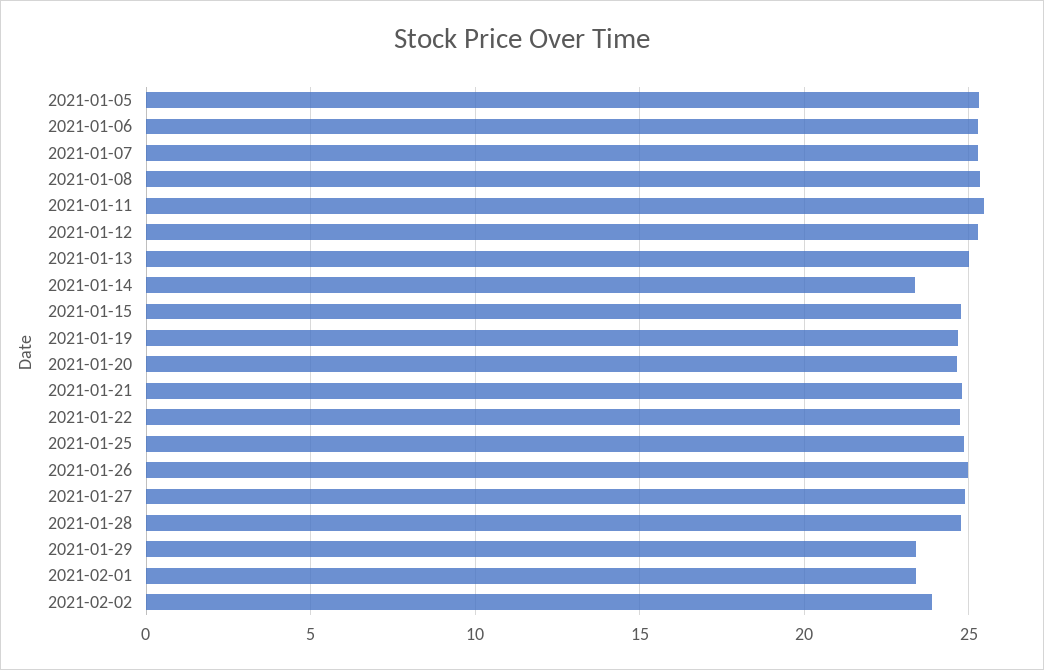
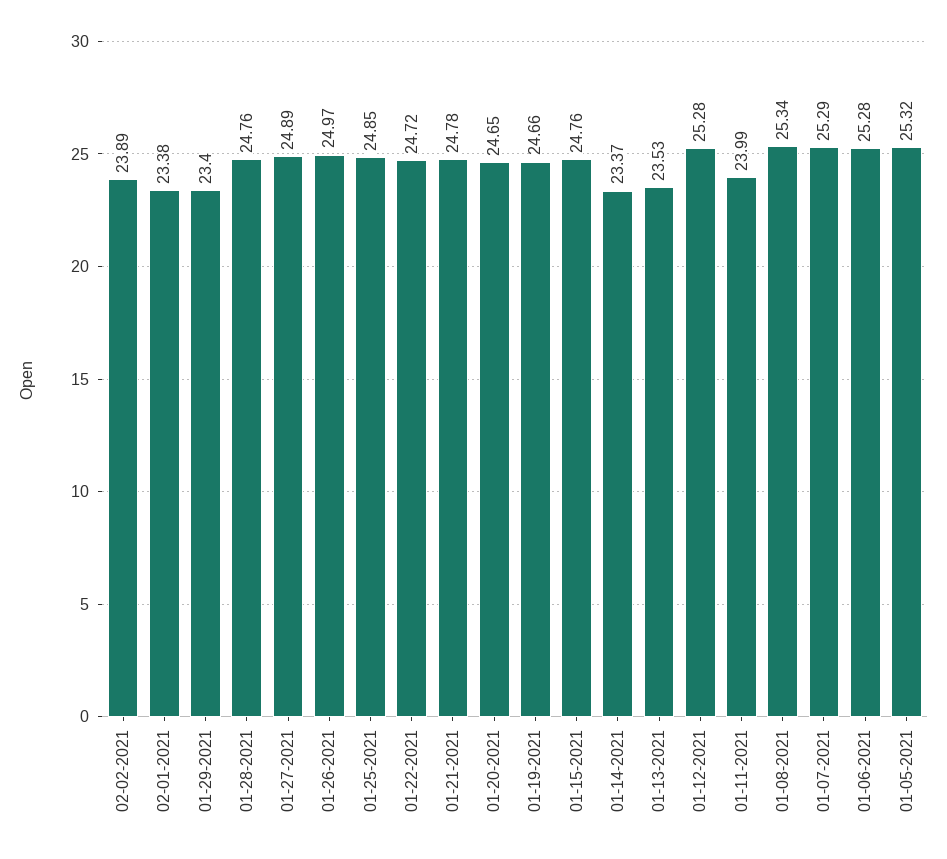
  {
    "2021-01-05": 25.32,
    "2021-01-06": 25.28,
    "2021-01-07": 25.29,
    "2021-01-08": 25.34,
-   "2021-01-11": 25.5,
+   "2021-01-11": 23.99,
    "2021-01-12": 25.28,
-   "2021-01-13": 25,
+   "2021-01-13": 23.53,
    "2021-01-14": 23.37,
    "2021-01-15": 24.76,
    "2021-01-19": 24.66,
    "2021-01-20": 24.65,
    "2021-01-21": 24.78,
    "2021-01-22": 24.72,
    "2021-01-25": 24.85,
    "2021-01-26": 24.97,
    "2021-01-27": 24.89,
    "2021-01-28": 24.76,
    "2021-01-29": 23.4,
    "2021-02-01": 23.38,
    "2021-02-02": 23.89
  }

